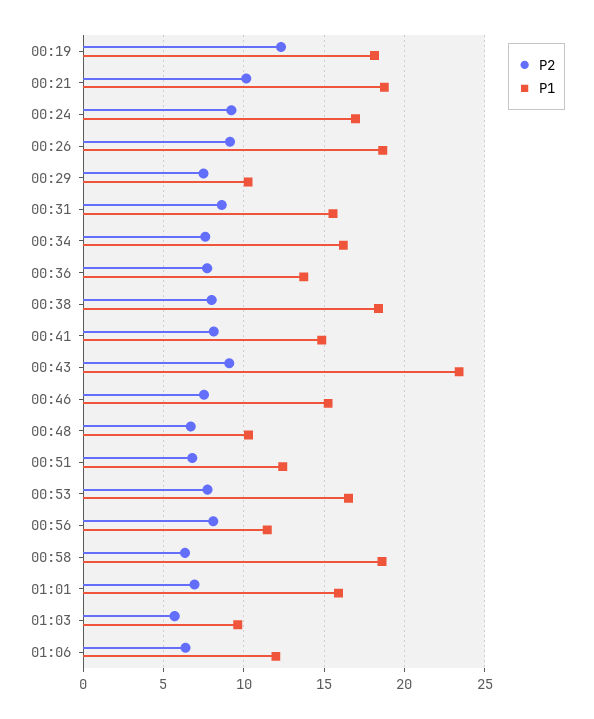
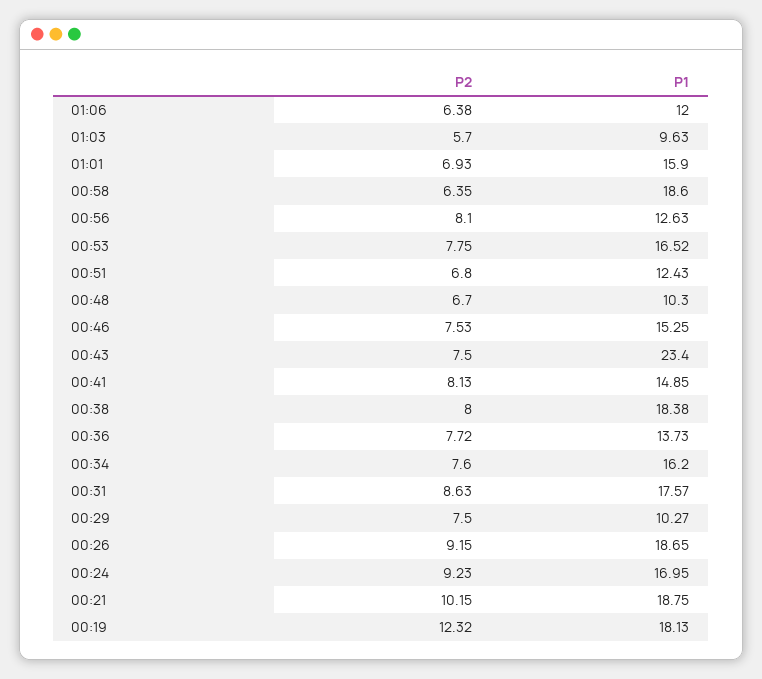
  {
    "P2": {
      "00:19": 12.32,
      "00:21": 10.15,
      "00:24": 9.23,
      "00:26": 9.15,
      "00:29": 7.5,
      "00:31": 8.63,
      "00:34": 7.6,
      "00:36": 7.72,
      "00:38": 8,
      "00:41": 8.13,
-     "00:43": 9,
+     "00:43": 7.5,
      "00:46": 7.53,
      "00:48": 6.7,
      "00:51": 6.8,
      "00:53": 7.75,
      "00:56": 8.1,
      "00:58": 6.35,
      "01:01": 6.93,
      "01:03": 5.7,
      "01:06": 6.38
    },
    "P1": {
      "00:19": 18.13,
      "00:21": 18.75,
      "00:24": 16.95,
      "00:26": 18.65,
      "00:29": 10.27,
-     "00:31": 15.5,
+     "00:31": 17.57,
      "00:34": 16.2,
      "00:36": 13.73,
      "00:38": 18.38,
      "00:41": 14.85,
      "00:43": 23.4,
      "00:46": 15.25,
      "00:48": 10.3,
      "00:51": 12.43,
      "00:53": 16.52,
-     "00:56": 11.5,
+     "00:56": 12.63,
      "00:58": 18.6,
      "01:01": 15.9,
      "01:03": 9.63,
      "01:06": 12
    }
  }

